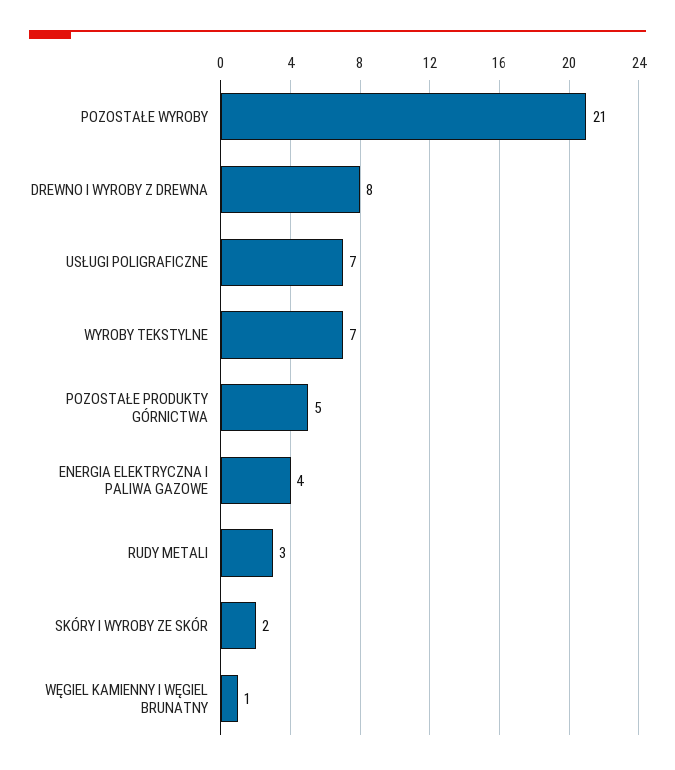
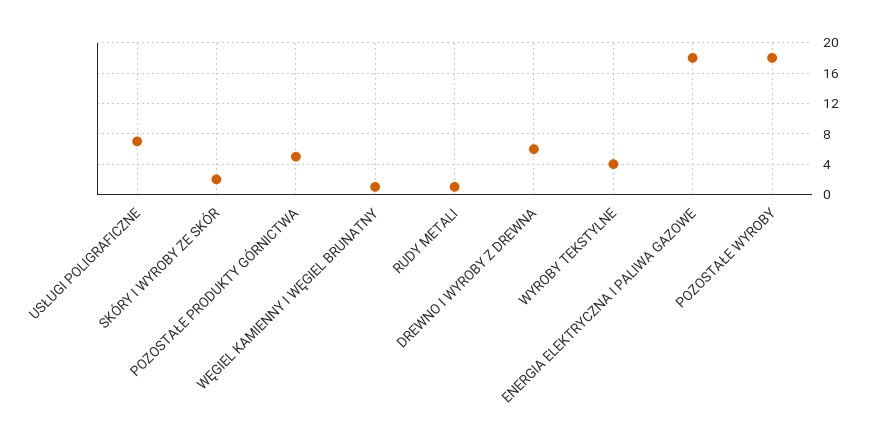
  {
-   "POZOSTAŁE WYROBY": 21,
+   "POZOSTAŁE WYROBY": 18,
-   "DREWNO I WYROBY Z DREWNA": 8,
+   "DREWNO I WYROBY Z DREWNA": 6,
    "USŁUGI POLIGRAFICZNE": 7,
-   "WYROBY TEKSTYLNE": 7,
+   "WYROBY TEKSTYLNE": 4,
    "POZOSTAŁE PRODUKTY GÓRNICTWA": 5,
-   "ENERGIA ELEKTRYCZNA I PALIWA GAZOWE": 4,
+   "ENERGIA ELEKTRYCZNA I PALIWA GAZOWE": 18,
-   "RUDY METALI": 3,
+   "RUDY METALI": 1,
    "SKÓRY I WYROBY ZE SKÓR": 2,
    "WĘGIEL KAMIENNY I WĘGIEL BRUNATNY": 1
  }

